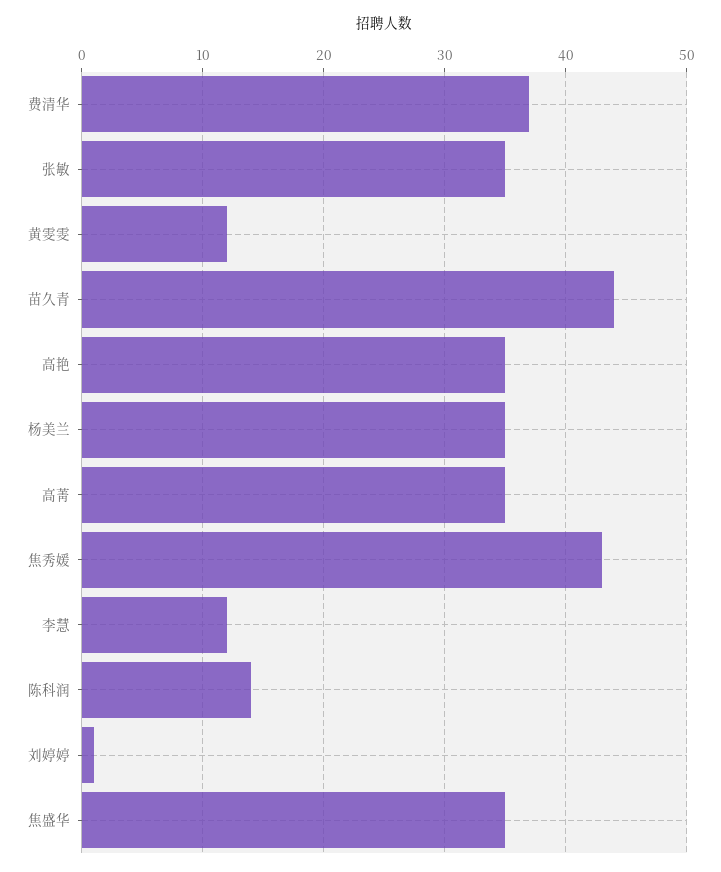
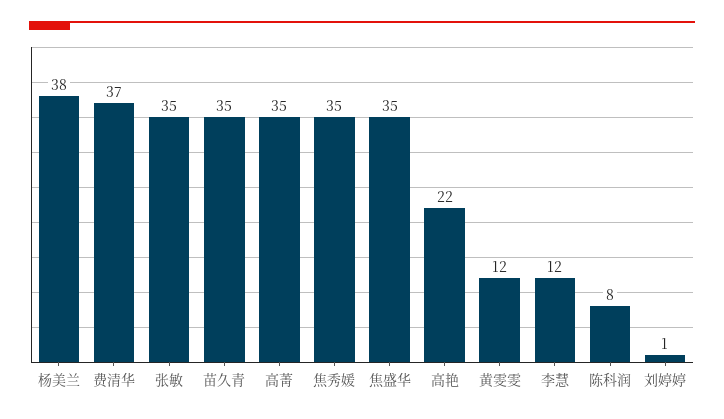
  {
    "费清华": 37,
    "张敏": 35,
    "黄雯雯": 12,
-   "苗久青": 44,
+   "苗久青": 35,
-   "高艳": 35,
+   "高艳": 22,
-   "杨美兰": 35,
+   "杨美兰": 38,
    "高菁": 35,
-   "焦秀媛": 43,
+   "焦秀媛": 35,
    "李慧": 12,
-   "陈科润": 14,
+   "陈科润": 8,
    "刘婷婷": 1,
    "焦盛华": 35
  }

